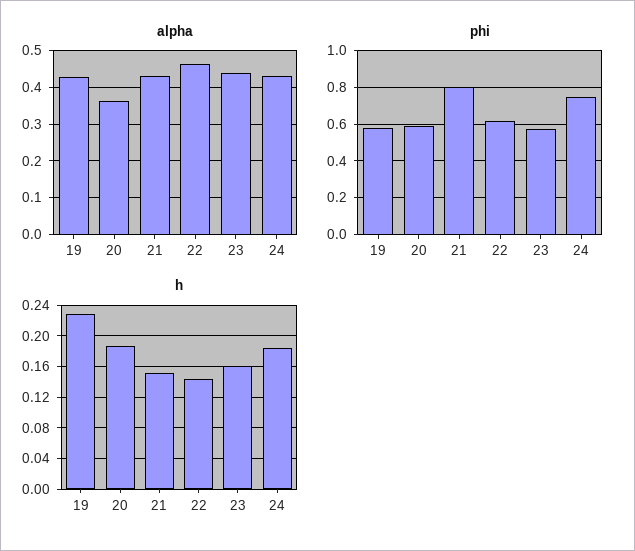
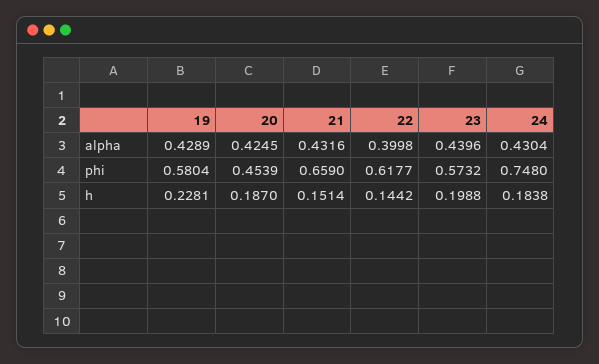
  {
    "alpha": {
      "19": 0.4289,
-     "20": 0.36,
+     "20": 0.4245,
      "21": 0.4316,
-     "22": 0.46,
+     "22": 0.3998,
      "23": 0.4396,
      "24": 0.4304
    },
    "phi": {
      "19": 0.5804,
-     "20": 0.6,
+     "20": 0.4539,
-     "21": 0.8,
+     "21": 0.659,
      "22": 0.6177,
      "23": 0.5732,
      "24": 0.748
    },
    "h": {
      "19": 0.2281,
      "20": 0.187,
      "21": 0.1514,
      "22": 0.1442,
-     "23": 0.16,
+     "23": 0.1988,
      "24": 0.1838
    }
  }

